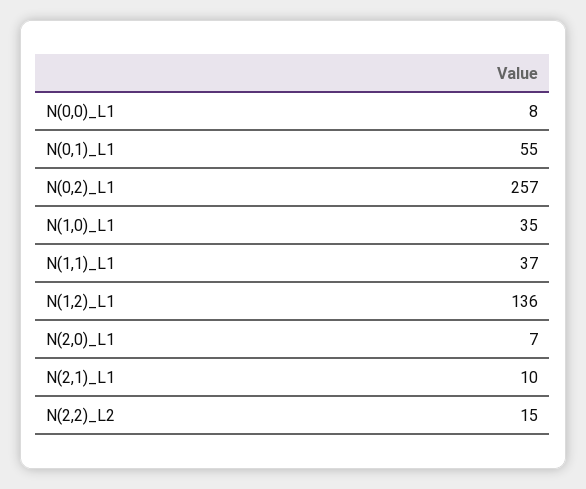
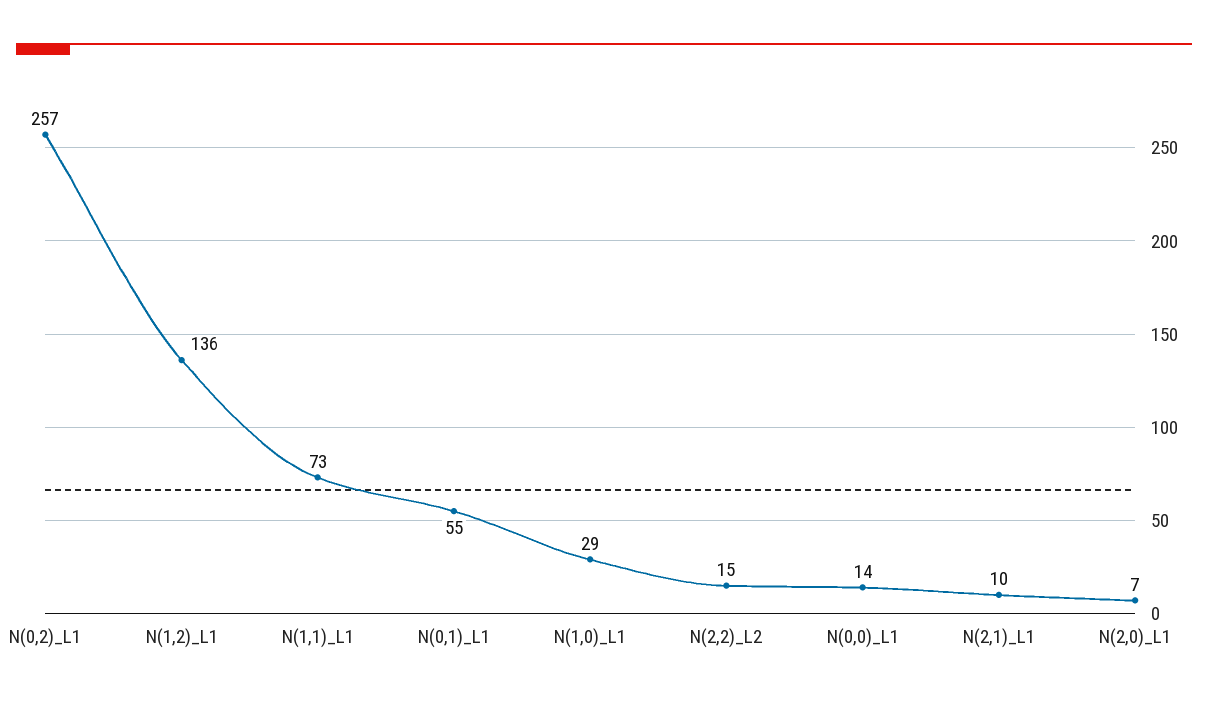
  {
-   "N(0,0)_L1": 8,
+   "N(0,0)_L1": 14,
    "N(0,1)_L1": 55,
    "N(0,2)_L1": 257,
-   "N(1,0)_L1": 35,
+   "N(1,0)_L1": 29,
-   "N(1,1)_L1": 37,
+   "N(1,1)_L1": 73,
    "N(1,2)_L1": 136,
    "N(2,0)_L1": 7,
    "N(2,1)_L1": 10,
    "N(2,2)_L2": 15
  }

